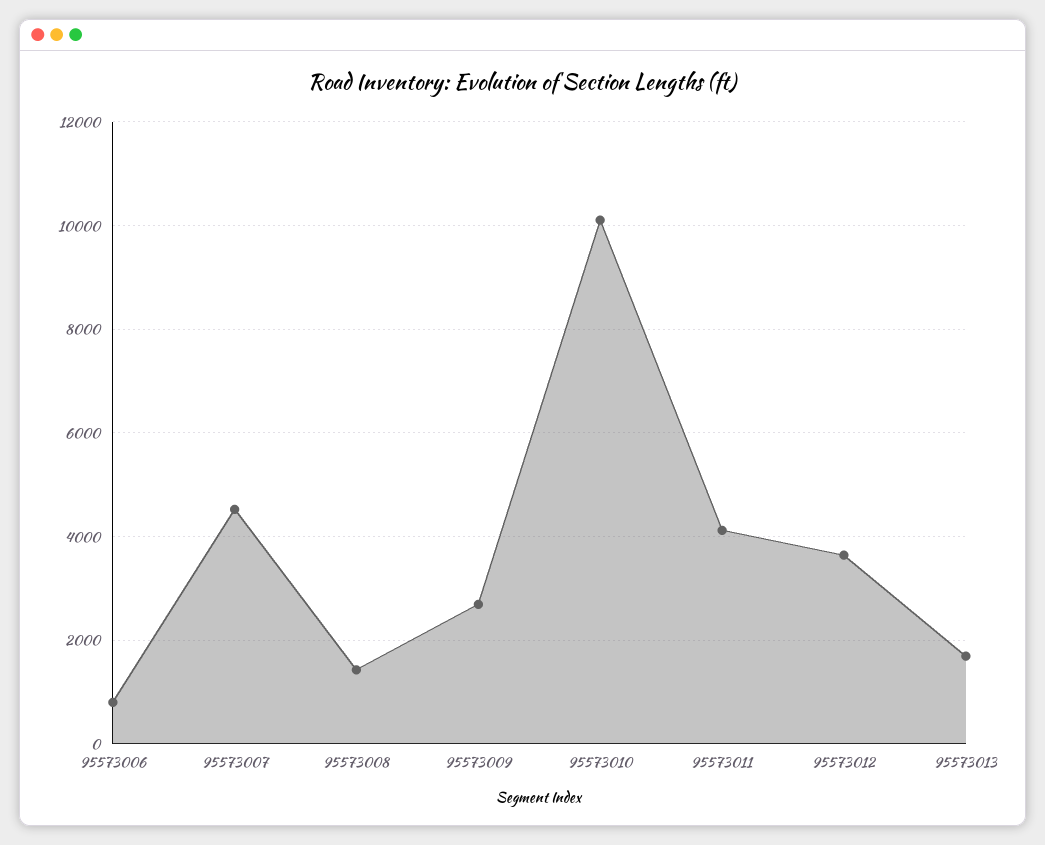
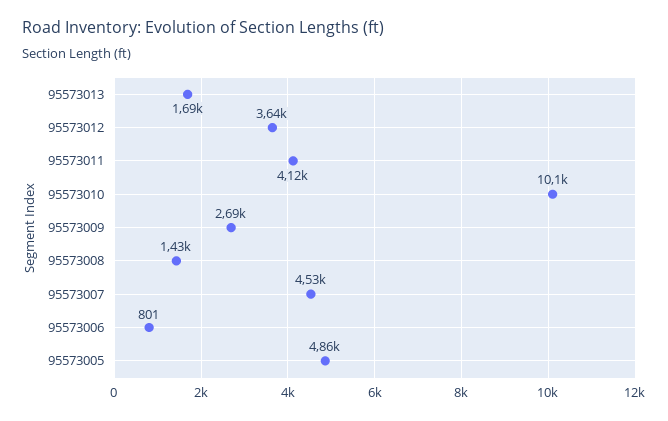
  {
    "95573006": 801,
    "95573007": 4530,
    "95573008": 1430,
    "95573009": 2690,
    "95573010": 10100,
    "95573011": 4120,
    "95573012": 3640,
-   "95573013": 1690
+   "95573013": 1690,
+   "95573005": 4860
  }

